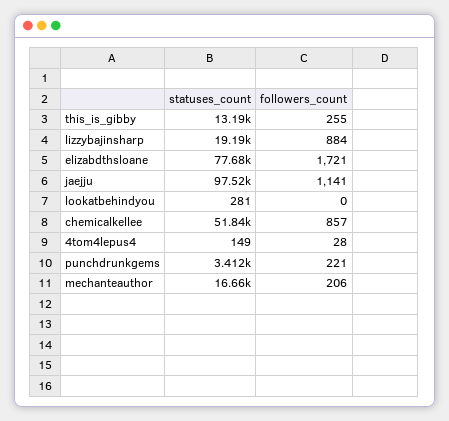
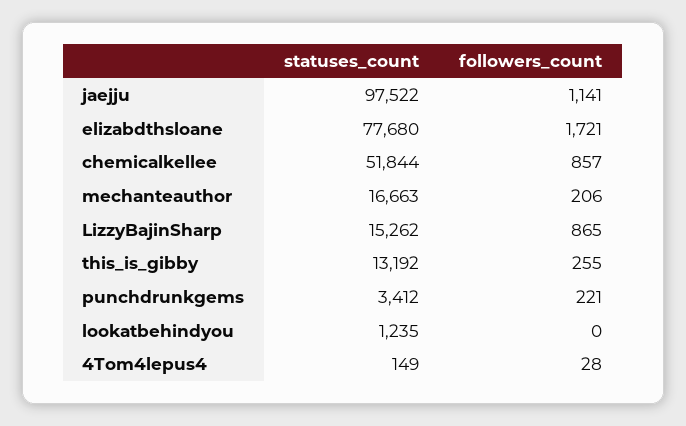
  {
    "statuses_count": {
      "this_is_gibby": 13192,
-     "lizzybajinsharp": 19190,
+     "lizzybajinsharp": 15262,
      "elizabdthsloane": 77680,
      "jaejju": 97522,
-     "lookatbehindyou": 281,
+     "lookatbehindyou": 1235,
      "chemicalkellee": 51844,
      "4tom4lepus4": 149,
      "punchdrunkgems": 3412,
      "mechanteauthor": 16663
    },
    "followers_count": {
      "this_is_gibby": 255,
-     "lizzybajinsharp": 884,
+     "lizzybajinsharp": 865,
      "elizabdthsloane": 1721,
      "jaejju": 1141,
      "lookatbehindyou": 0,
      "chemicalkellee": 857,
      "4tom4lepus4": 28,
      "punchdrunkgems": 221,
      "mechanteauthor": 206
    }
  }

